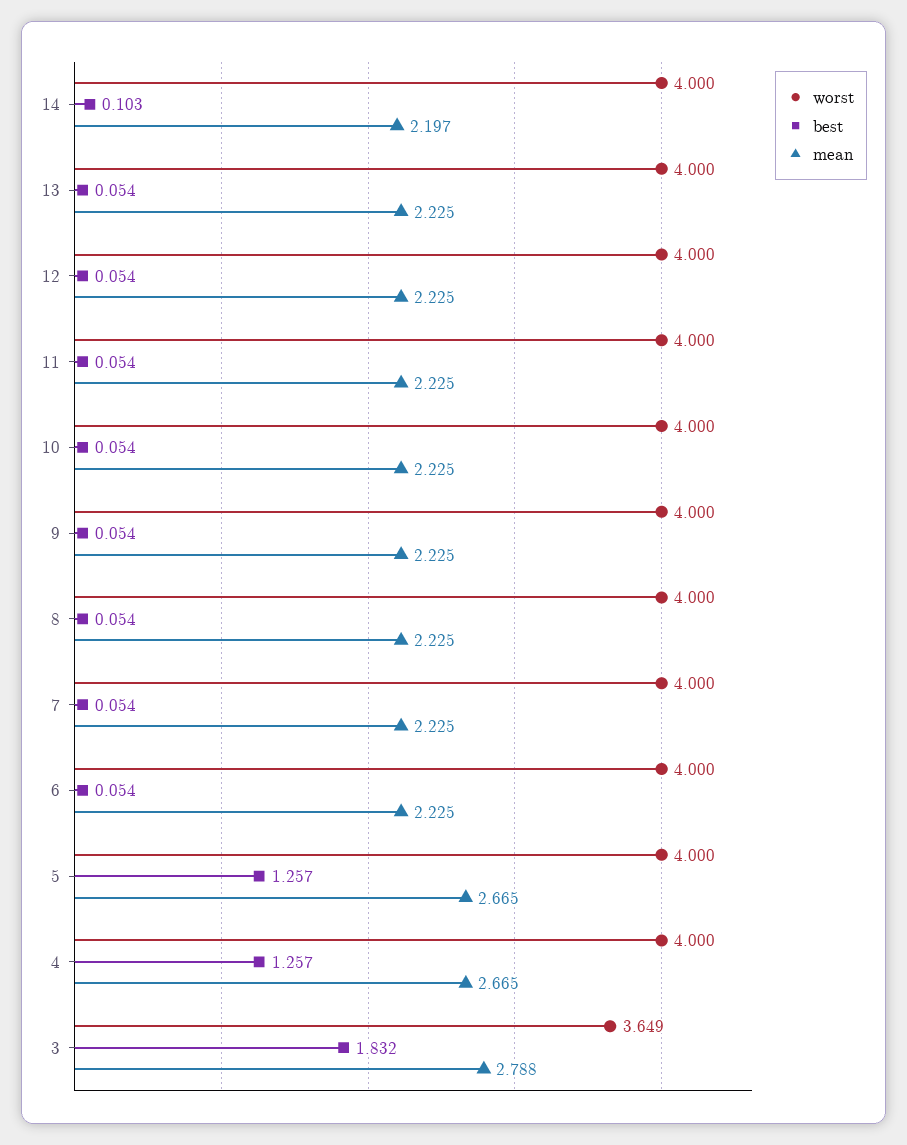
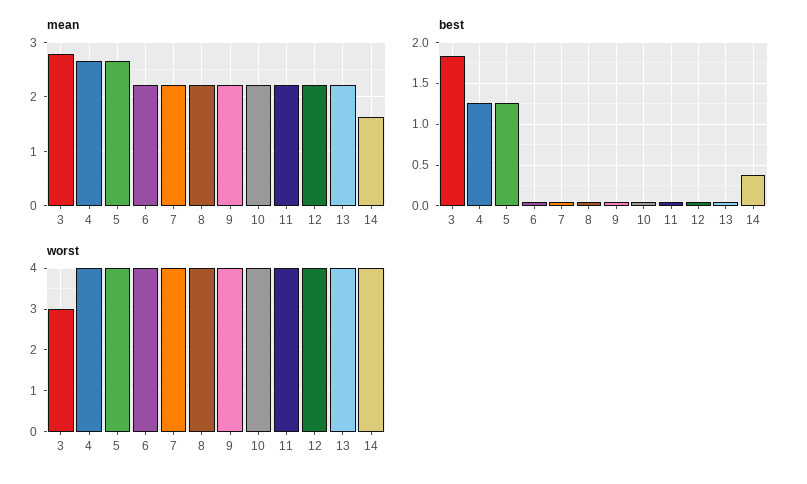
  {
    "worst": {
      "14": 4,
      "13": 4,
      "12": 4,
      "11": 4,
      "10": 4,
      "9": 4,
      "8": 4,
      "7": 4,
      "6": 4,
      "5": 4,
      "4": 4,
-     "3": 3.649
+     "3": 3
    },
    "best": {
-     "14": 0.103,
+     "14": 0.4,
      "13": 0.054,
      "12": 0.054,
      "11": 0.054,
      "10": 0.054,
      "9": 0.054,
      "8": 0.054,
      "7": 0.054,
      "6": 0.054,
      "5": 1.257,
      "4": 1.257,
      "3": 1.832
    },
    "mean": {
-     "14": 2.197,
+     "14": 1.6,
      "13": 2.225,
      "12": 2.225,
      "11": 2.225,
      "10": 2.225,
      "9": 2.225,
      "8": 2.225,
      "7": 2.225,
      "6": 2.225,
      "5": 2.665,
      "4": 2.665,
      "3": 2.788
    }
  }

